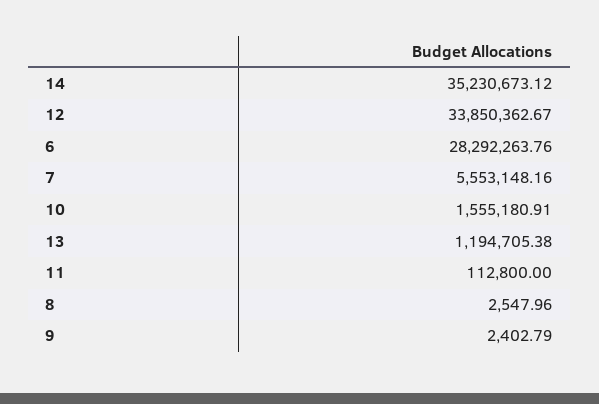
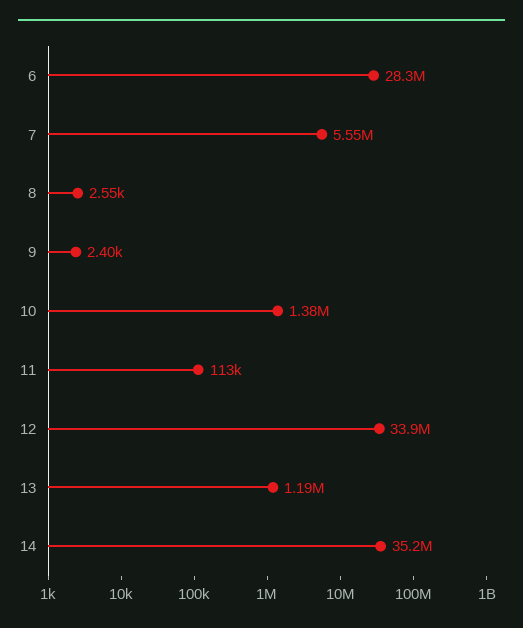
  {
    "14": 35230673.12,
    "12": 33850362.67,
    "6": 28292263.76,
    "7": 5553148.16,
-   "10": 1555180.91,
+   "10": 1380000,
    "13": 1194705.38,
    "11": 112800,
    "8": 2547.96,
    "9": 2402.79
  }

